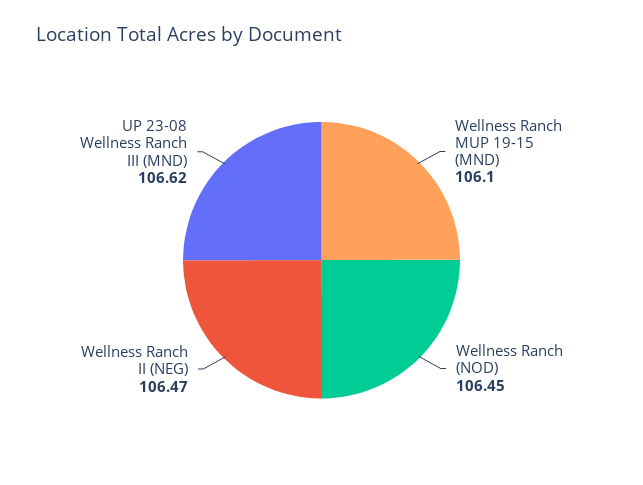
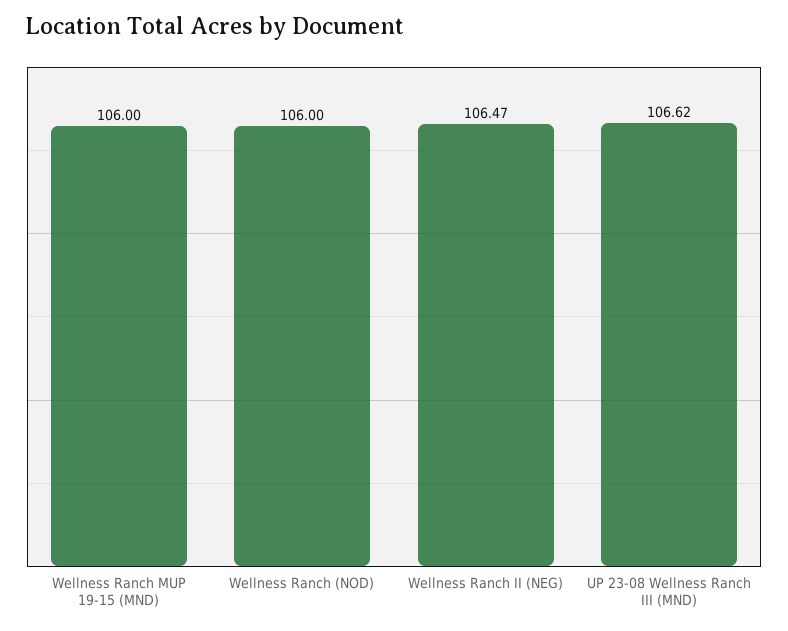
  {
-   "Wellness Ranch MUP 19-15 (MND)": 106.1,
+   "Wellness Ranch MUP 19-15 (MND)": 106,
-   "Wellness Ranch (NOD)": 106.45,
+   "Wellness Ranch (NOD)": 106,
    "Wellness Ranch II (NEG)": 106.47,
    "UP 23-08 Wellness Ranch III (MND)": 106.62
  }

